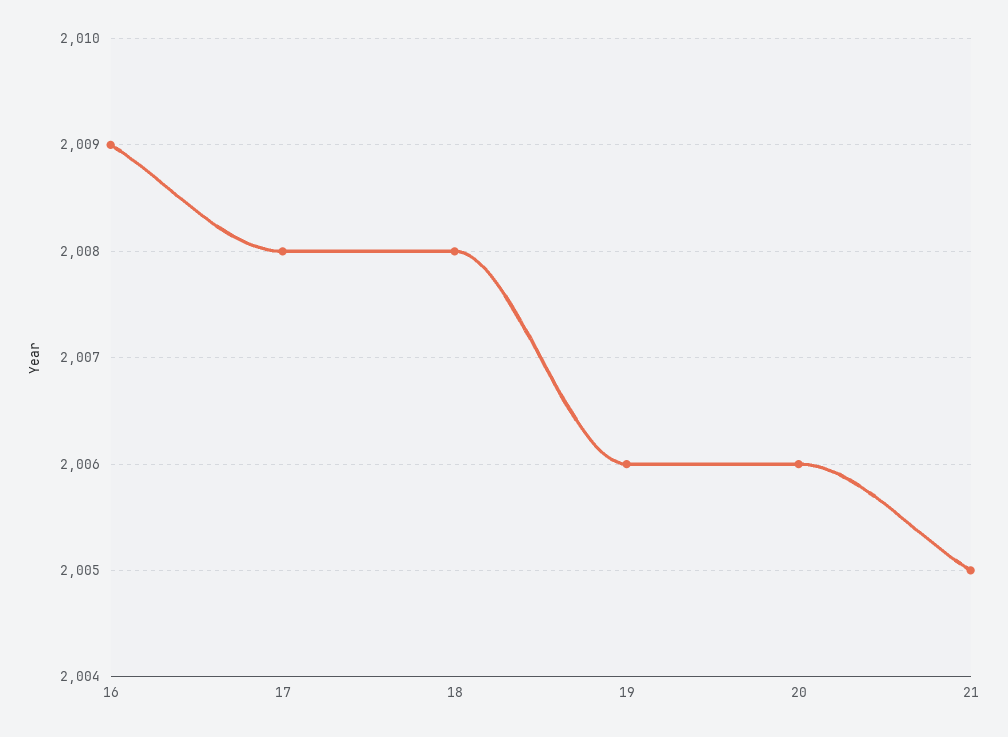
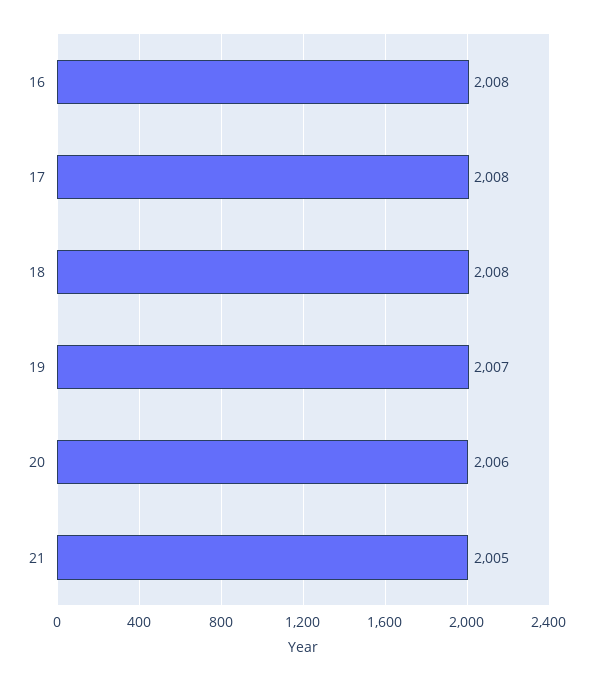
  {
-   "16": 2009,
+   "16": 2008,
    "17": 2008,
    "18": 2008,
-   "19": 2006,
+   "19": 2007,
    "20": 2006,
    "21": 2005
  }

